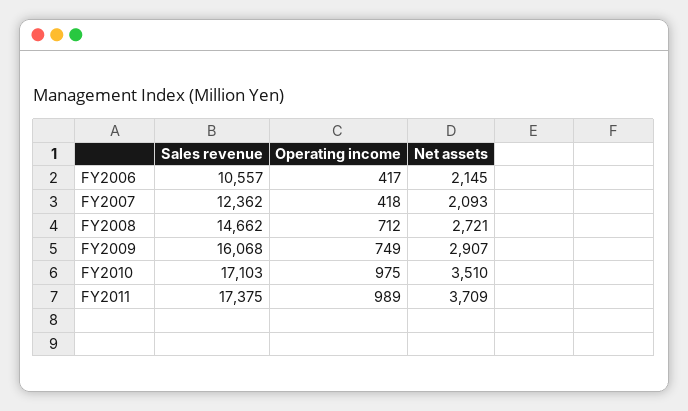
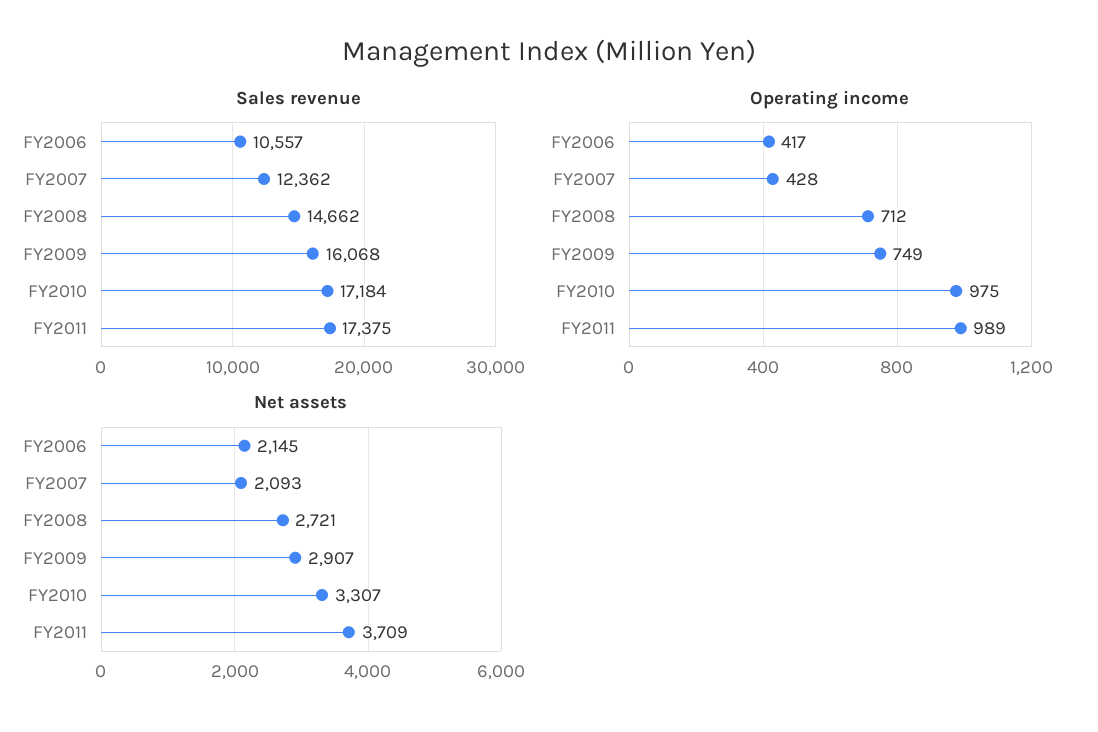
  {
    "Sales revenue": {
      "FY2006": 10557,
      "FY2007": 12362,
      "FY2008": 14662,
      "FY2009": 16068,
-     "FY2010": 17103,
+     "FY2010": 17184,
      "FY2011": 17375
    },
    "Operating income": {
      "FY2006": 417,
-     "FY2007": 418,
+     "FY2007": 428,
      "FY2008": 712,
      "FY2009": 749,
      "FY2010": 975,
      "FY2011": 989
    },
    "Net assets": {
      "FY2006": 2145,
      "FY2007": 2093,
      "FY2008": 2721,
      "FY2009": 2907,
-     "FY2010": 3510,
+     "FY2010": 3307,
      "FY2011": 3709
    }
  }

